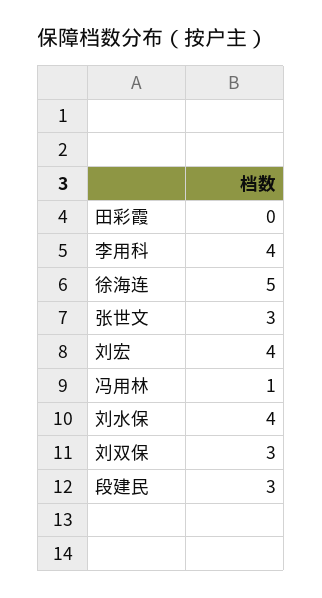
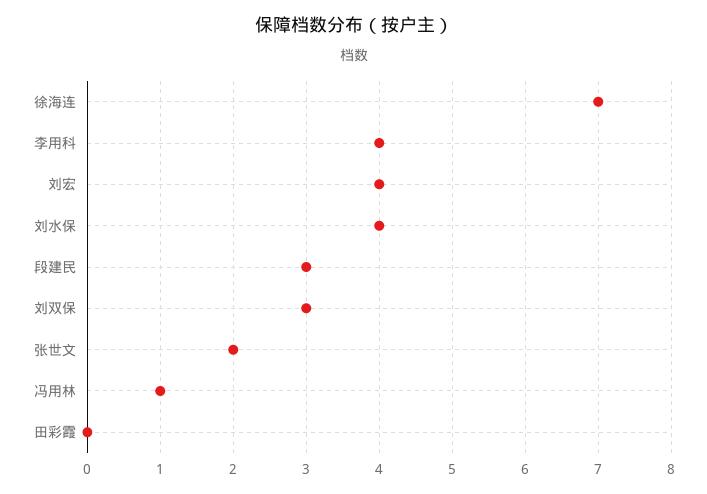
  {
    "田彩霞": 0,
    "李用科": 4,
-   "徐海连": 5,
+   "徐海连": 7,
-   "张世文": 3,
+   "张世文": 2,
    "刘宏": 4,
    "冯用林": 1,
    "刘水保": 4,
    "刘双保": 3,
    "段建民": 3
  }

